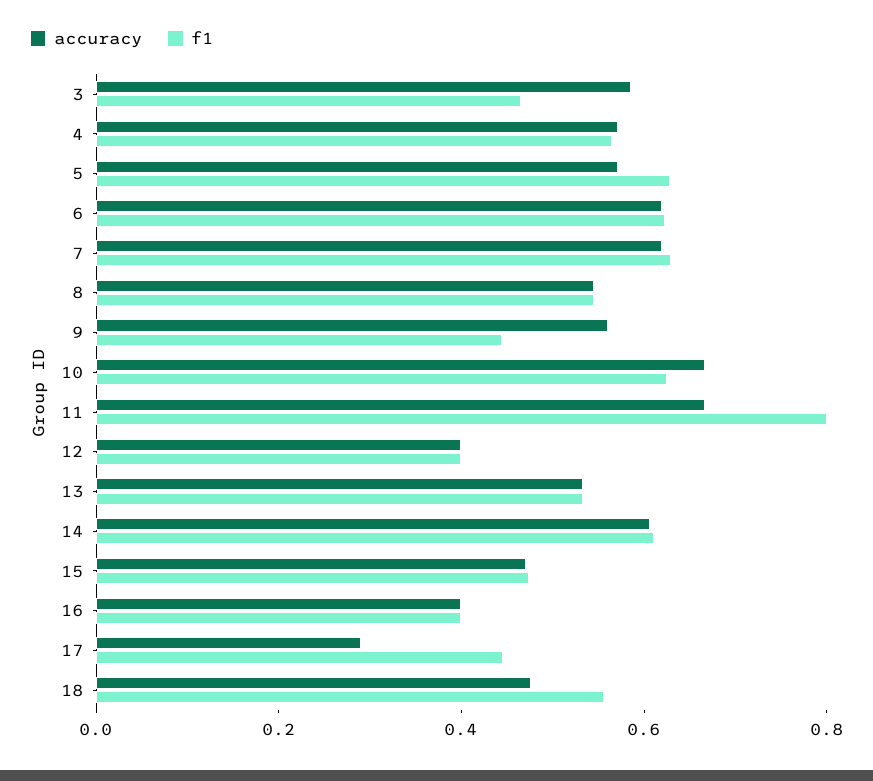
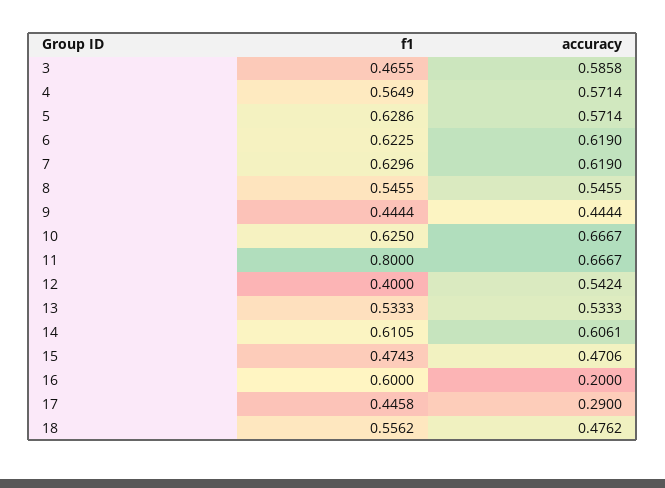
  {
    "accuracy": {
      "3": 0.5858,
      "4": 0.5714,
      "5": 0.5714,
      "6": 0.619,
      "7": 0.619,
      "8": 0.5455,
-     "9": 0.55,
+     "9": 0.4444,
      "10": 0.6667,
      "11": 0.6667,
-     "12": 0.4,
+     "12": 0.5424,
      "13": 0.5333,
      "14": 0.6061,
      "15": 0.4706,
-     "16": 0.4,
+     "16": 0.2,
      "17": 0.29,
      "18": 0.4762
    },
    "f1": {
      "3": 0.4655,
      "4": 0.5649,
      "5": 0.6286,
      "6": 0.6225,
      "7": 0.6296,
      "8": 0.5455,
      "9": 0.4444,
      "10": 0.625,
      "11": 0.8,
      "12": 0.4,
      "13": 0.5333,
      "14": 0.6105,
      "15": 0.4743,
-     "16": 0.4,
+     "16": 0.6,
      "17": 0.4458,
      "18": 0.5562
    }
  }

